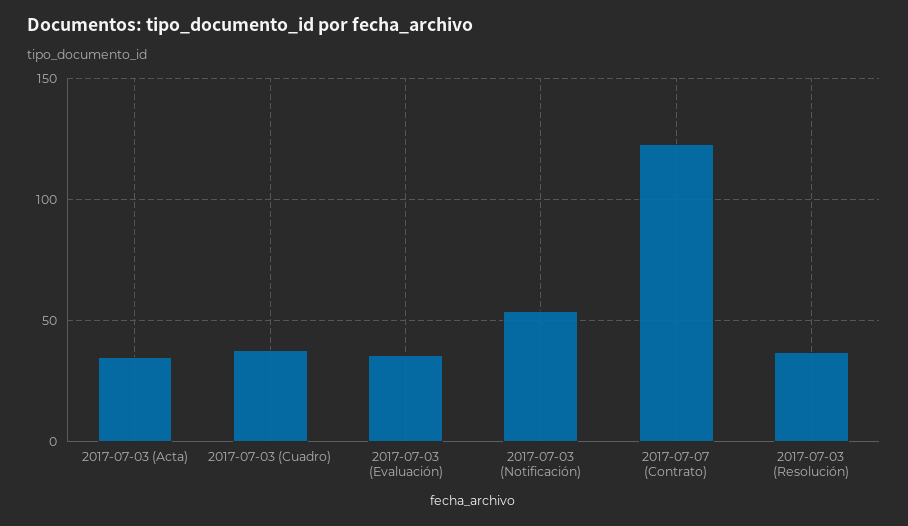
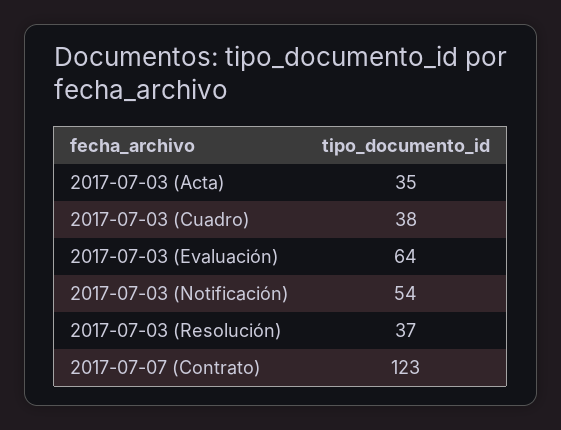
  {
    "2017-07-03 (Acta)": 35,
    "2017-07-03 (Cuadro)": 38,
-   "2017-07-03 (Evaluación)": 35,
+   "2017-07-03 (Evaluación)": 64,
    "2017-07-03 (Notificación)": 54,
    "2017-07-07 (Contrato)": 123,
    "2017-07-03 (Resolución)": 37
  }

